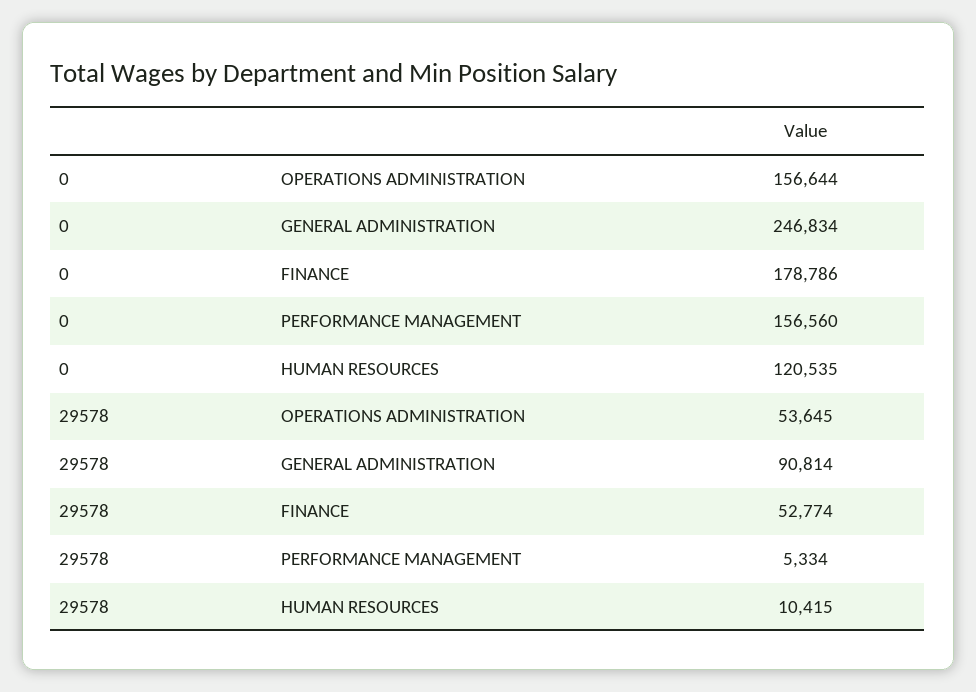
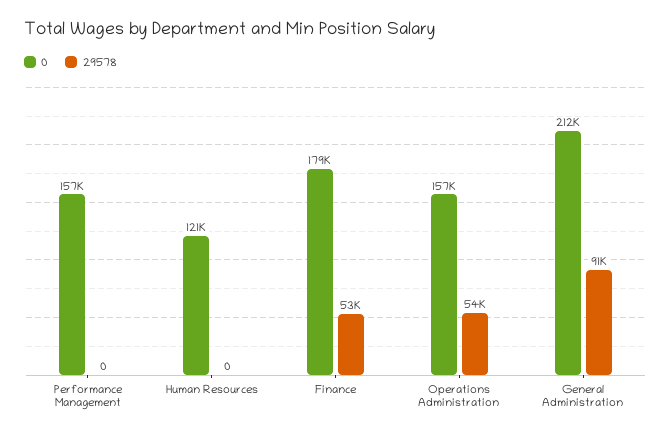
  {
    "0": {
      "OPERATIONS ADMINISTRATION": 156644,
-     "GENERAL ADMINISTRATION": 246834,
+     "GENERAL ADMINISTRATION": 212000,
      "FINANCE": 178786,
      "PERFORMANCE MANAGEMENT": 156560,
      "HUMAN RESOURCES": 120535
    },
    "29578": {
      "OPERATIONS ADMINISTRATION": 53645,
      "GENERAL ADMINISTRATION": 90814,
      "FINANCE": 52774,
-     "PERFORMANCE MANAGEMENT": 5334,
+     "PERFORMANCE MANAGEMENT": 0,
-     "HUMAN RESOURCES": 10415
+     "HUMAN RESOURCES": 0
    }
  }

